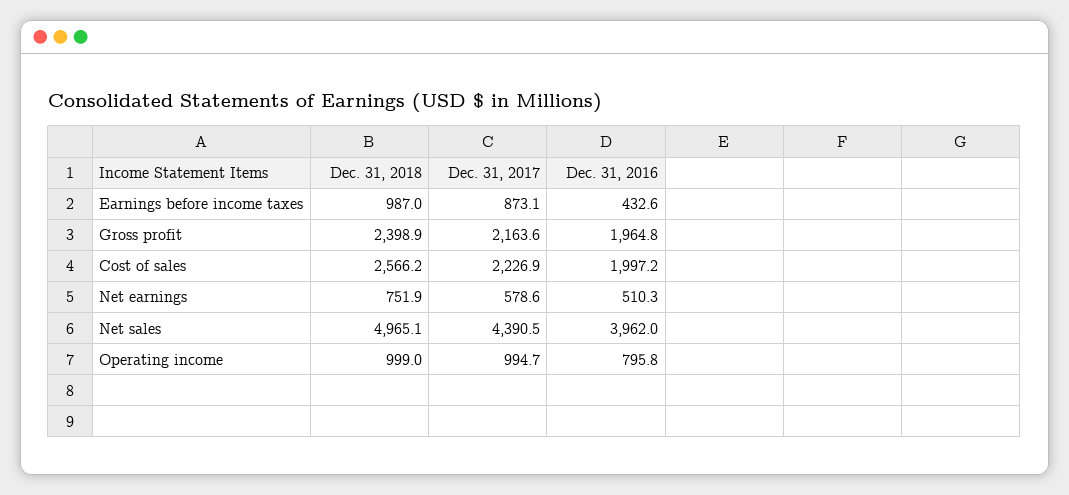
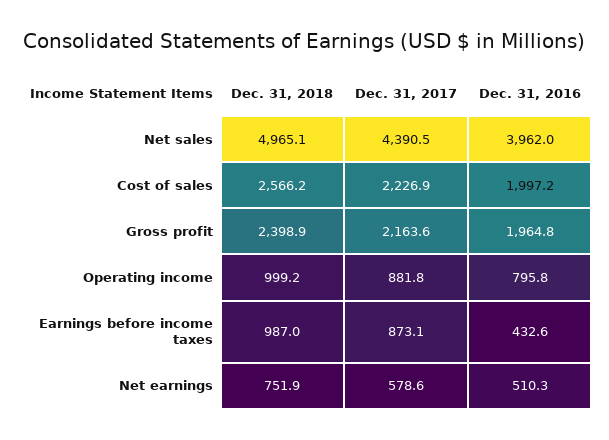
  {
    "Dec. 31, 2018": {
      "Earnings before income taxes": 987,
      "Gross profit": 2398.9,
      "Cost of sales": 2566.2,
      "Net earnings": 751.9,
      "Net sales": 4965.1,
-     "Operating income": 999
+     "Operating income": 999.2
    },
    "Dec. 31, 2017": {
      "Earnings before income taxes": 873.1,
      "Gross profit": 2163.6,
      "Cost of sales": 2226.9,
      "Net earnings": 578.6,
      "Net sales": 4390.5,
-     "Operating income": 994.7
+     "Operating income": 881.8
    },
    "Dec. 31, 2016": {
      "Earnings before income taxes": 432.6,
      "Gross profit": 1964.8,
      "Cost of sales": 1997.2,
      "Net earnings": 510.3,
      "Net sales": 3962,
      "Operating income": 795.8
    }
  }

